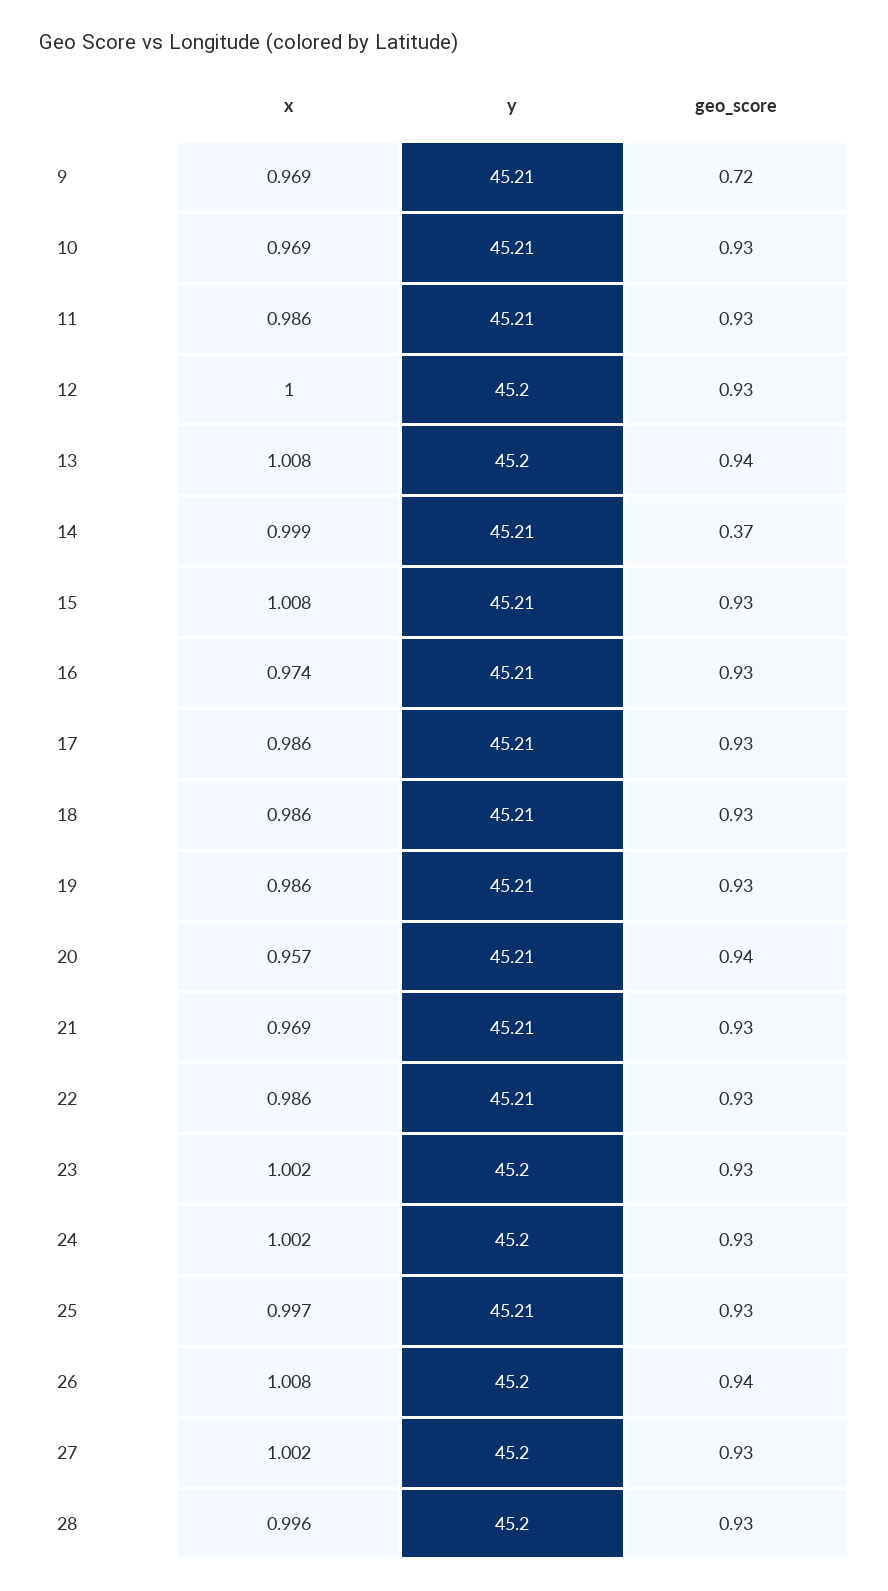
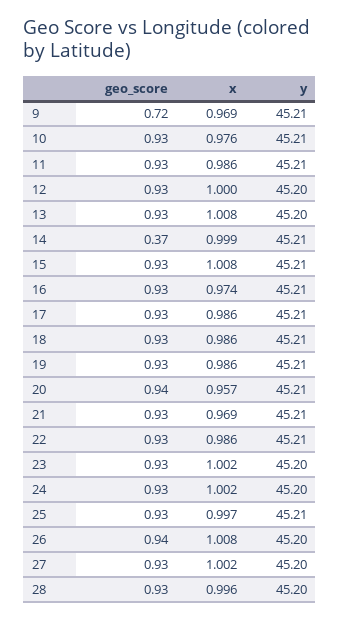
  {
    "x": {
      "9": 0.969,
-     "10": 0.969,
+     "10": 0.976,
      "11": 0.986,
      "12": 1,
      "13": 1.008,
      "14": 0.999,
      "15": 1.008,
      "16": 0.974,
      "17": 0.986,
      "18": 0.986,
      "19": 0.986,
      "20": 0.957,
      "21": 0.969,
      "22": 0.986,
      "23": 1.002,
      "24": 1.002,
      "25": 0.997,
      "26": 1.008,
      "27": 1.002,
      "28": 0.996
    },
    "y": {
      "9": 45.21,
      "10": 45.21,
      "11": 45.21,
      "12": 45.2,
      "13": 45.2,
      "14": 45.21,
      "15": 45.21,
      "16": 45.21,
      "17": 45.21,
      "18": 45.21,
      "19": 45.21,
      "20": 45.21,
      "21": 45.21,
      "22": 45.21,
      "23": 45.2,
      "24": 45.2,
      "25": 45.21,
      "26": 45.2,
      "27": 45.2,
      "28": 45.2
    },
    "geo_score": {
      "9": 0.72,
      "10": 0.93,
      "11": 0.93,
      "12": 0.93,
-     "13": 0.94,
+     "13": 0.93,
      "14": 0.37,
      "15": 0.93,
      "16": 0.93,
      "17": 0.93,
      "18": 0.93,
      "19": 0.93,
      "20": 0.94,
      "21": 0.93,
      "22": 0.93,
      "23": 0.93,
      "24": 0.93,
      "25": 0.93,
      "26": 0.94,
      "27": 0.93,
      "28": 0.93
    }
  }

